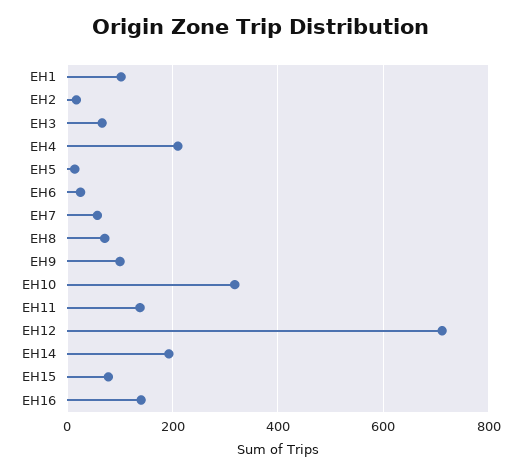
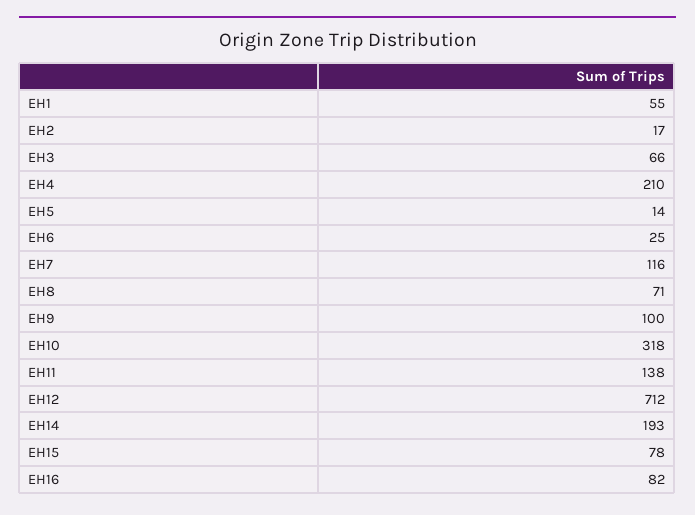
  {
-   "EH1": 100,
+   "EH1": 55,
    "EH2": 17,
    "EH3": 66,
    "EH4": 210,
    "EH5": 14,
    "EH6": 25,
-   "EH7": 60,
+   "EH7": 116,
    "EH8": 71,
    "EH9": 100,
    "EH10": 318,
    "EH11": 138,
    "EH12": 712,
    "EH14": 193,
    "EH15": 78,
-   "EH16": 140
+   "EH16": 82
  }

